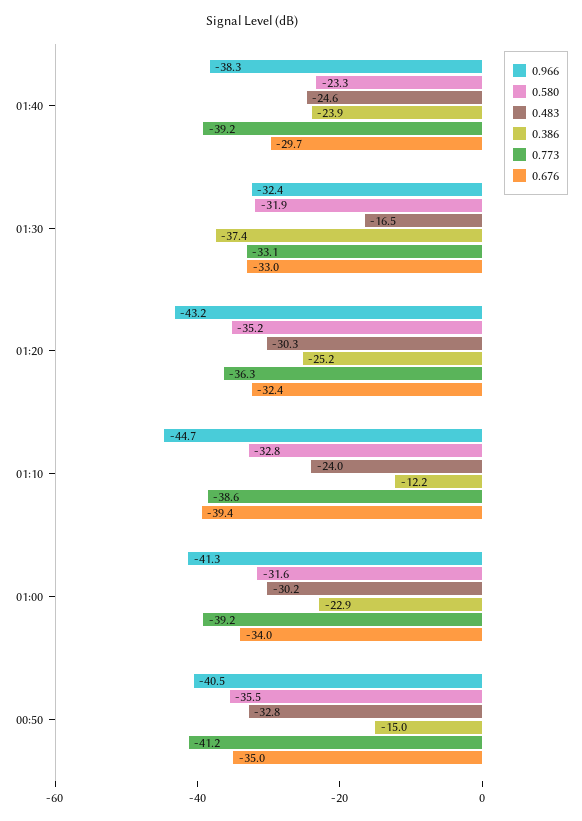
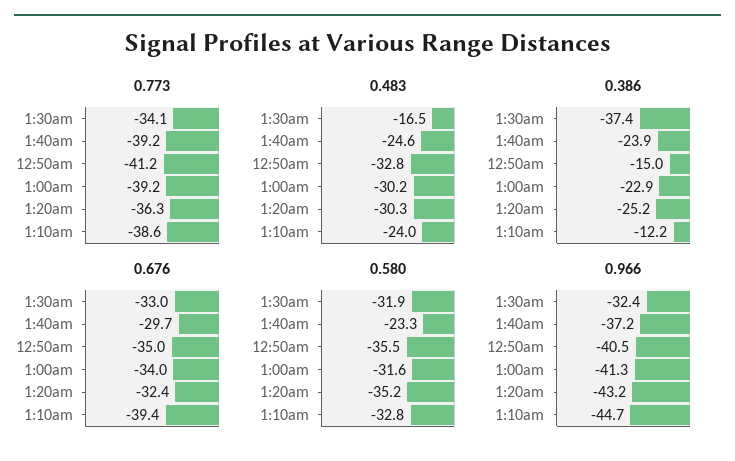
  {
    "0.966": {
-     "01:40": -38.3,
+     "01:40": -37.2,
      "01:30": -32.4,
      "01:20": -43.2,
      "01:10": -44.7,
      "01:00": -41.3,
      "00:50": -40.5
    },
    "0.580": {
      "01:40": -23.3,
      "01:30": -31.9,
      "01:20": -35.2,
      "01:10": -32.8,
      "01:00": -31.6,
      "00:50": -35.5
    },
    "0.483": {
      "01:40": -24.6,
      "01:30": -16.5,
      "01:20": -30.3,
      "01:10": -24,
      "01:00": -30.2,
      "00:50": -32.8
    },
    "0.386": {
      "01:40": -23.9,
      "01:30": -37.4,
      "01:20": -25.2,
      "01:10": -12.2,
      "01:00": -22.9,
      "00:50": -15
    },
    "0.773": {
      "01:40": -39.2,
-     "01:30": -33.1,
+     "01:30": -34.1,
      "01:20": -36.3,
      "01:10": -38.6,
      "01:00": -39.2,
      "00:50": -41.2
    },
    "0.676": {
      "01:40": -29.7,
      "01:30": -33,
      "01:20": -32.4,
      "01:10": -39.4,
      "01:00": -34,
      "00:50": -35
    }
  }

